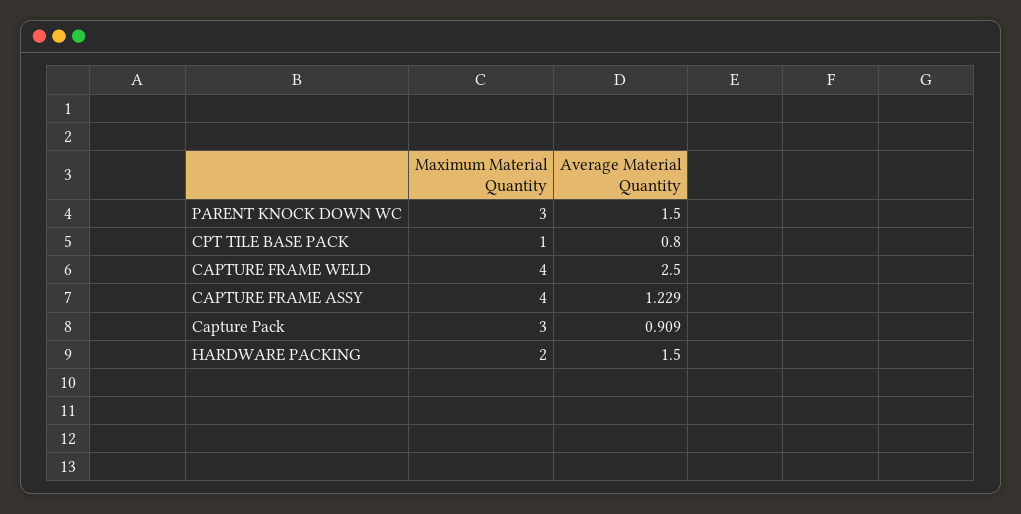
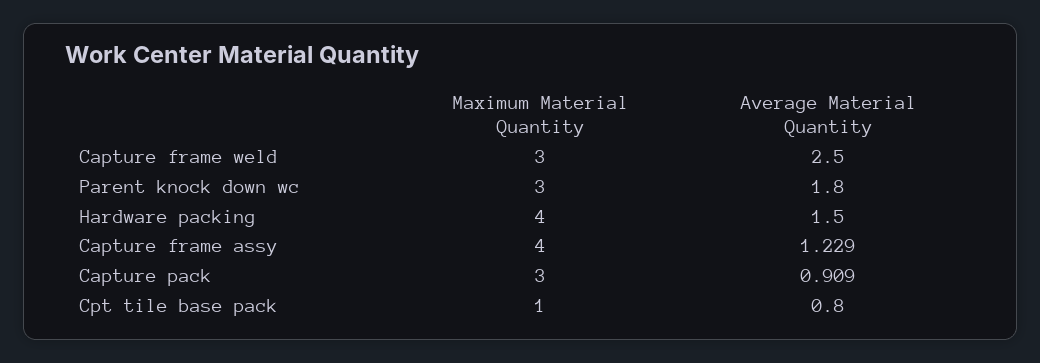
  {
    "Maximum Material Quantity": {
      "PARENT KNOCK DOWN WC": 3,
      "CPT TILE BASE PACK": 1,
-     "CAPTURE FRAME WELD": 4,
+     "CAPTURE FRAME WELD": 3,
      "CAPTURE FRAME ASSY": 4,
      "Capture Pack": 3,
-     "HARDWARE PACKING": 2
+     "HARDWARE PACKING": 4
    },
    "Average Material Quantity": {
-     "PARENT KNOCK DOWN WC": 1.5,
+     "PARENT KNOCK DOWN WC": 1.8,
      "CPT TILE BASE PACK": 0.8,
      "CAPTURE FRAME WELD": 2.5,
      "CAPTURE FRAME ASSY": 1.229,
      "Capture Pack": 0.909,
      "HARDWARE PACKING": 1.5
    }
  }

